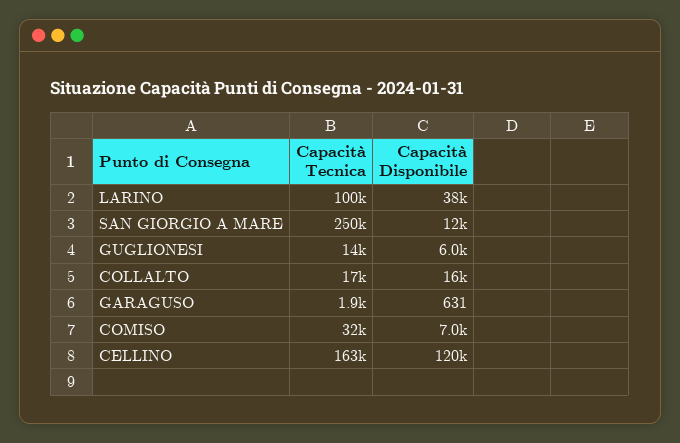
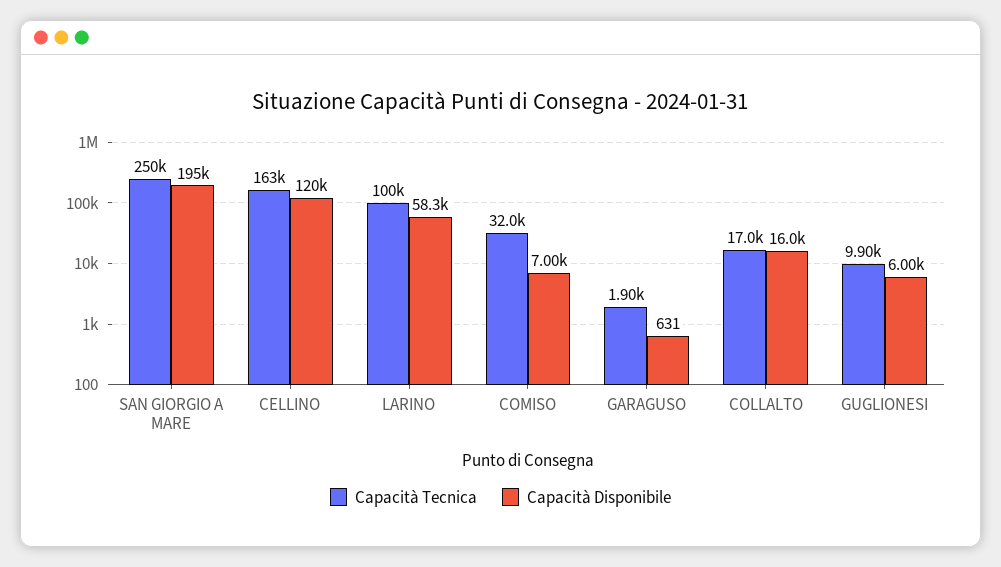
  {
    "Capacità Tecnica": {
      "LARINO": 100000,
      "SAN GIORGIO A MARE": 250000,
-     "GUGLIONESI": 14000,
+     "GUGLIONESI": 9900,
      "COLLALTO": 17000,
      "GARAGUSO": 1900,
      "COMISO": 32000,
      "CELLINO": 163000
    },
    "Capacità Disponibile": {
-     "LARINO": 38000,
+     "LARINO": 58300,
-     "SAN GIORGIO A MARE": 12000,
+     "SAN GIORGIO A MARE": 195000,
      "GUGLIONESI": 6000,
      "COLLALTO": 16000,
      "GARAGUSO": 631,
      "COMISO": 7000,
      "CELLINO": 120000
    }
  }

